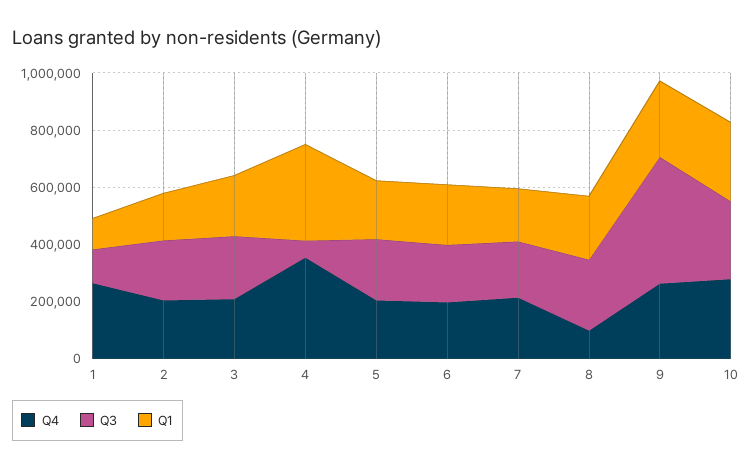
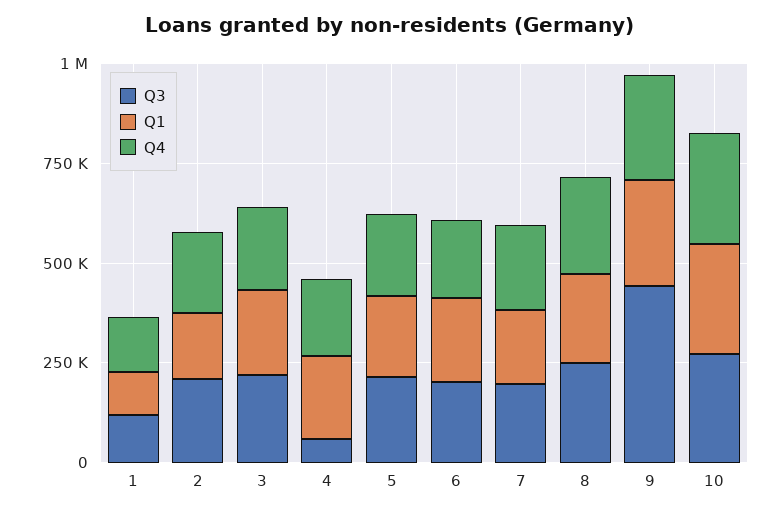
  {
    "Q4": {
-     "1": 250000,
+     "1": 150000,
      "2": 200000,
      "3": 200000,
-     "4": 350000,
+     "4": 200000,
      "5": 200000,
      "6": 200000,
      "7": 200000,
-     "8": 100000,
+     "8": 250000,
      "9": 250000,
      "10": 300000
    },
    "Q3": {
      "1": 100000,
      "2": 200000,
      "3": 200000,
      "4": 50000,
      "5": 200000,
      "6": 200000,
      "7": 200000,
      "8": 250000,
      "9": 450000,
      "10": 250000
    },
    "Q1": {
      "1": 100000,
      "2": 150000,
      "3": 200000,
-     "4": 350000,
+     "4": 200000,
      "5": 200000,
      "6": 200000,
      "7": 200000,
      "8": 200000,
      "9": 250000,
      "10": 300000
    }
  }

